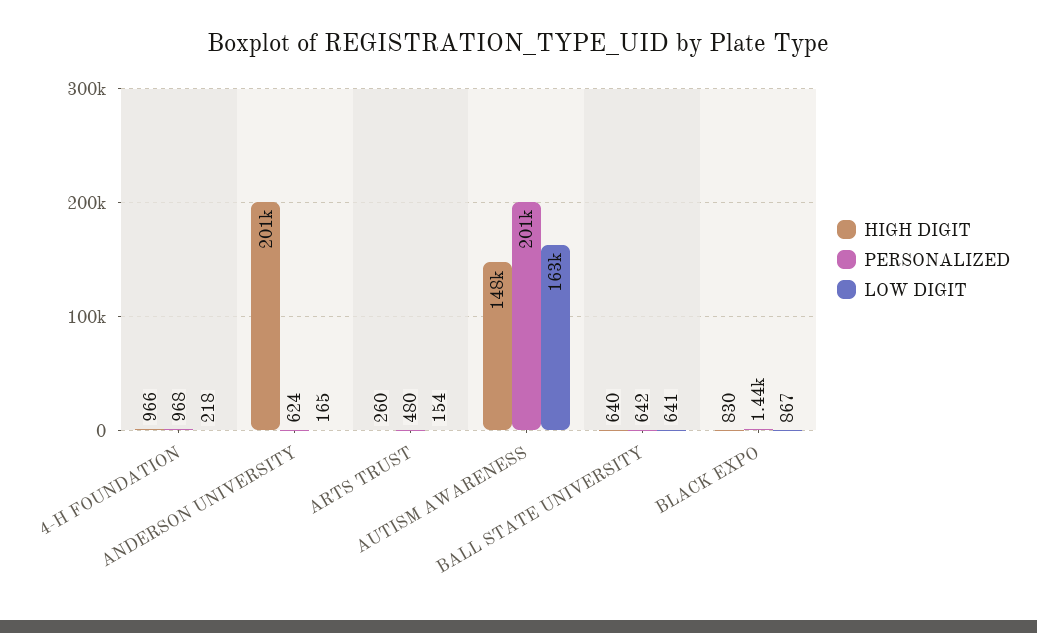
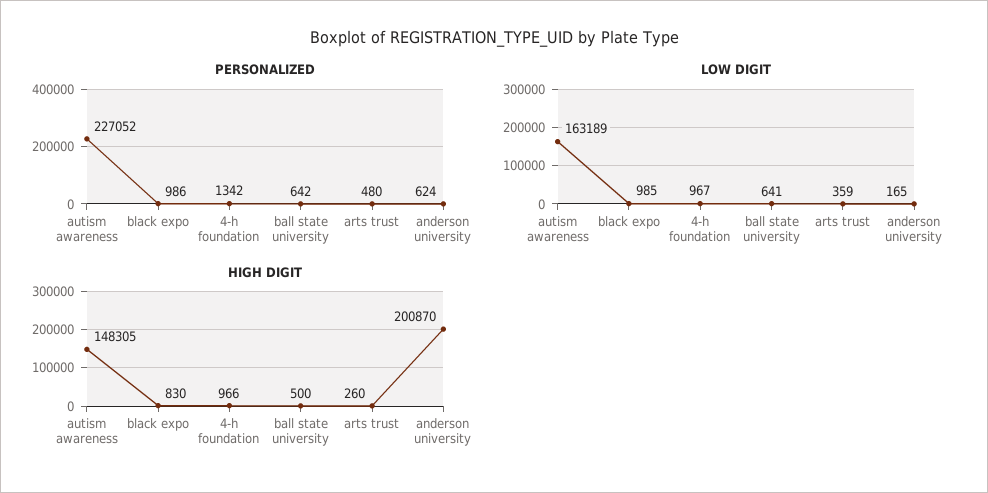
  {
    "HIGH DIGIT": {
      "4-H FOUNDATION": 966,
      "ANDERSON UNIVERSITY": 200870,
      "ARTS TRUST": 260,
      "AUTISM AWARENESS": 148305,
-     "BALL STATE UNIVERSITY": 640,
+     "BALL STATE UNIVERSITY": 500,
      "BLACK EXPO": 830
    },
    "PERSONALIZED": {
-     "4-H FOUNDATION": 968,
+     "4-H FOUNDATION": 1342,
      "ANDERSON UNIVERSITY": 624,
      "ARTS TRUST": 480,
-     "AUTISM AWARENESS": 201000,
+     "AUTISM AWARENESS": 227052,
      "BALL STATE UNIVERSITY": 642,
-     "BLACK EXPO": 1440
+     "BLACK EXPO": 986
    },
    "LOW DIGIT": {
-     "4-H FOUNDATION": 218,
+     "4-H FOUNDATION": 967,
      "ANDERSON UNIVERSITY": 165,
-     "ARTS TRUST": 154,
+     "ARTS TRUST": 359,
      "AUTISM AWARENESS": 163189,
      "BALL STATE UNIVERSITY": 641,
-     "BLACK EXPO": 867
+     "BLACK EXPO": 985
    }
  }

